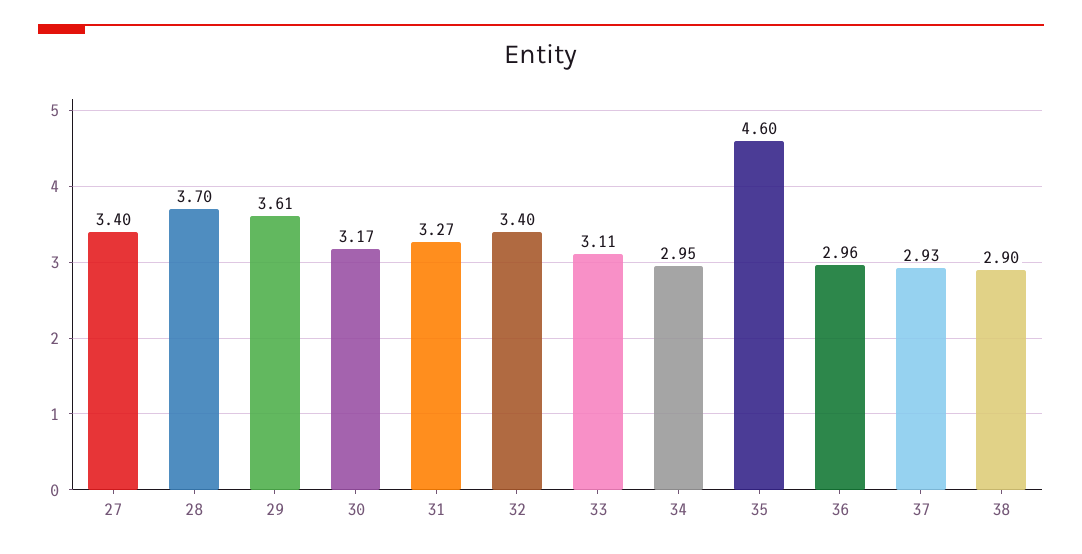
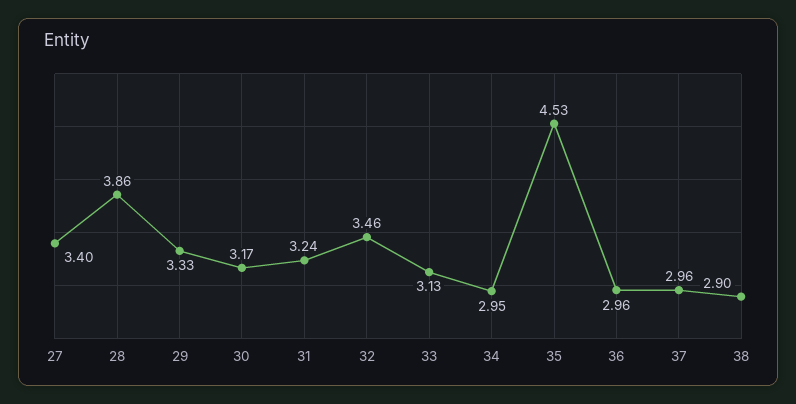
  {
    "27": 3.4,
-   "28": 3.7,
+   "28": 3.86,
-   "29": 3.61,
+   "29": 3.33,
    "30": 3.17,
-   "31": 3.27,
+   "31": 3.24,
-   "32": 3.4,
+   "32": 3.46,
-   "33": 3.11,
+   "33": 3.13,
    "34": 2.95,
-   "35": 4.6,
+   "35": 4.53,
    "36": 2.96,
-   "37": 2.93,
+   "37": 2.96,
    "38": 2.9
  }

